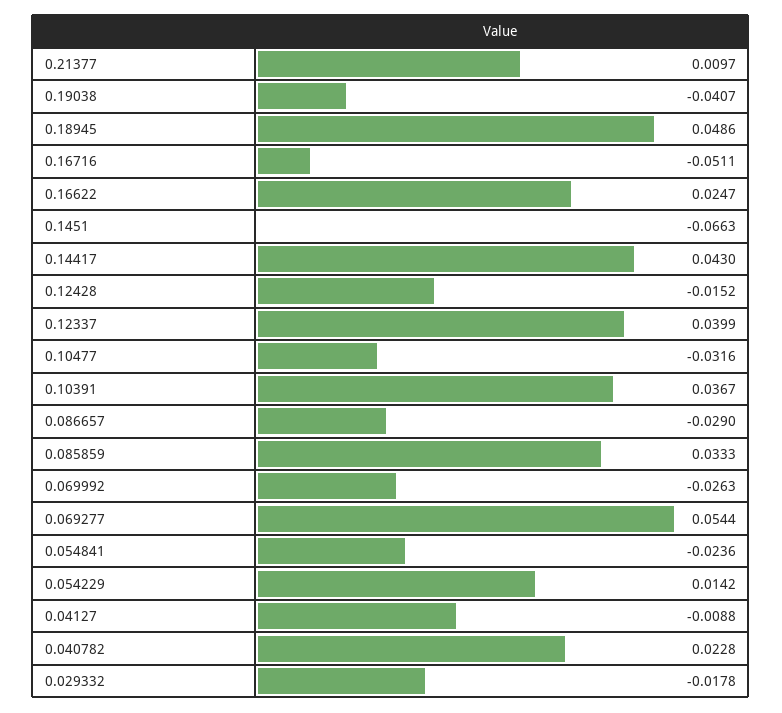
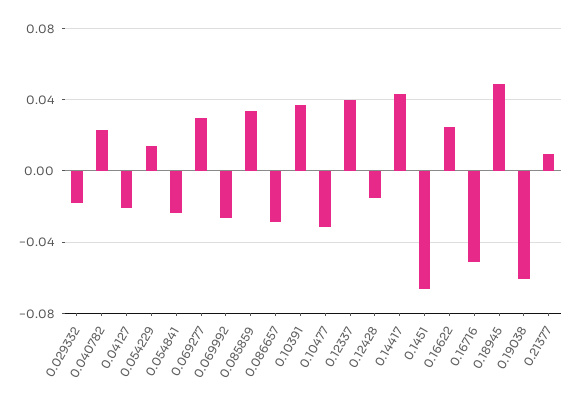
  {
    "0.21377": 0.0097,
-   "0.19038": -0.0407,
+   "0.19038": -0.06,
    "0.18945": 0.0486,
    "0.16716": -0.0511,
    "0.16622": 0.0247,
    "0.1451": -0.0663,
    "0.14417": 0.043,
    "0.12428": -0.0152,
    "0.12337": 0.0399,
    "0.10477": -0.0316,
    "0.10391": 0.0367,
    "0.086657": -0.029,
    "0.085859": 0.0333,
    "0.069992": -0.0263,
-   "0.069277": 0.0544,
+   "0.069277": 0.03,
    "0.054841": -0.0236,
    "0.054229": 0.0142,
-   "0.04127": -0.0088,
+   "0.04127": -0.02,
    "0.040782": 0.0228,
    "0.029332": -0.0178
  }

